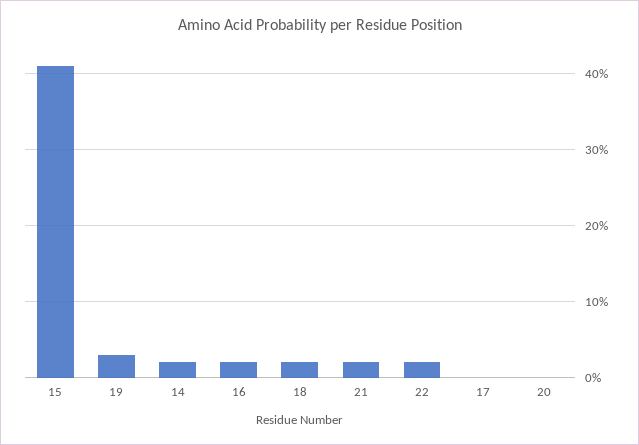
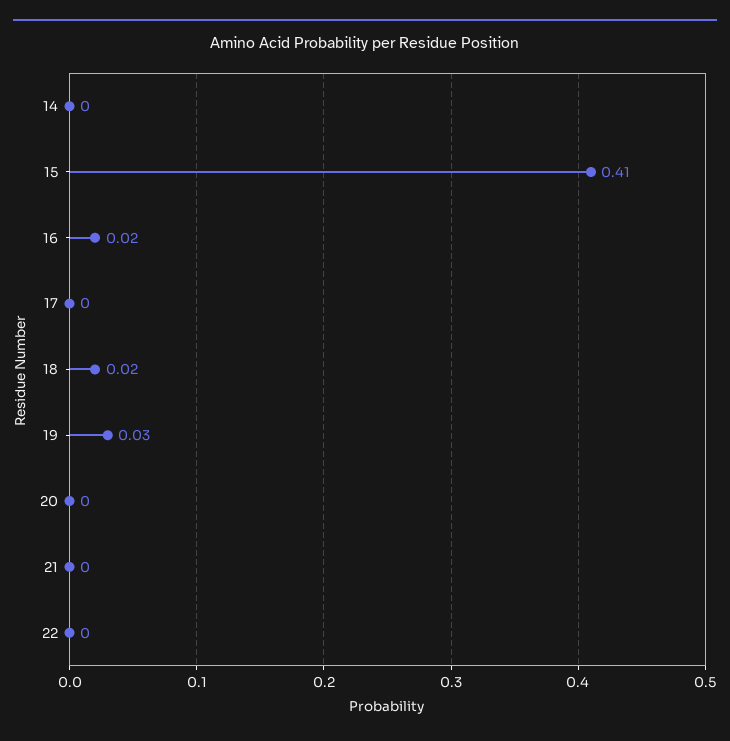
  {
    "15": 0.41,
    "19": 0.03,
-   "14": 0.02,
+   "14": 0,
    "16": 0.02,
    "18": 0.02,
-   "21": 0.02,
+   "21": 0,
-   "22": 0.02,
+   "22": 0,
    "17": 0,
    "20": 0
  }

